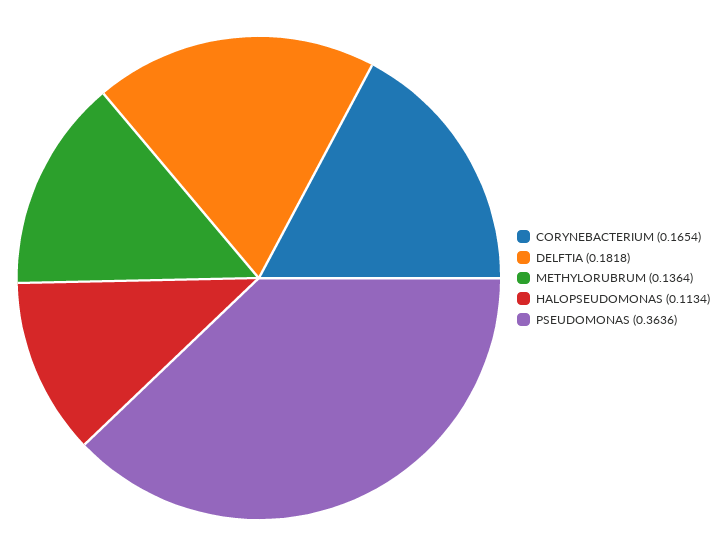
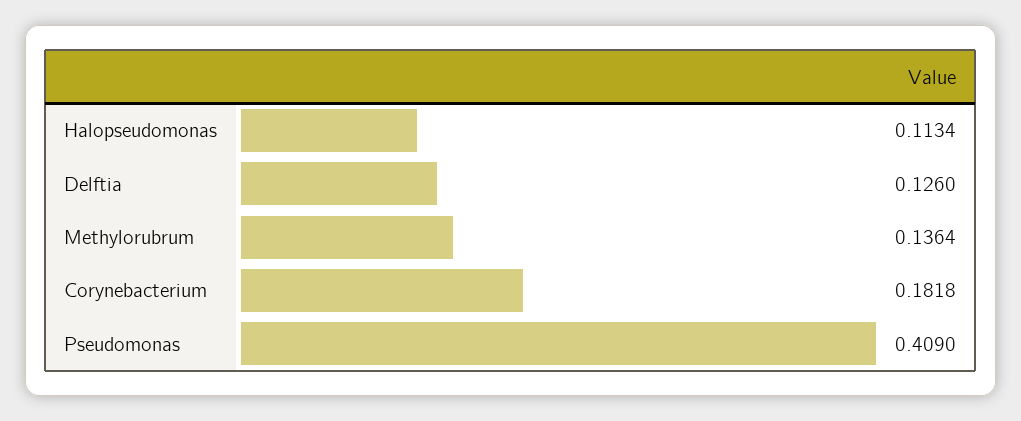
  {
-   "CORYNEBACTERIUM": 0.1654,
+   "CORYNEBACTERIUM": 0.1818,
-   "DELFTIA": 0.1818,
+   "DELFTIA": 0.126,
    "METHYLORUBRUM": 0.1364,
    "HALOPSEUDOMONAS": 0.1134,
-   "PSEUDOMONAS": 0.3636
+   "PSEUDOMONAS": 0.409
  }

